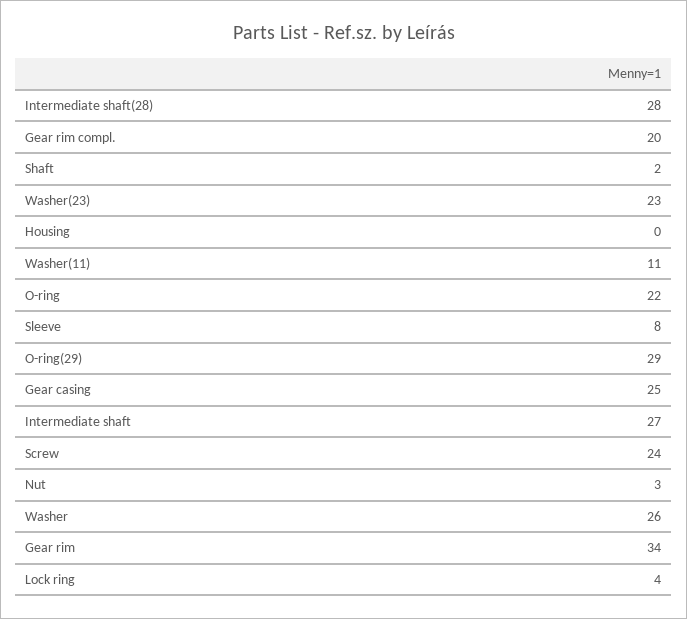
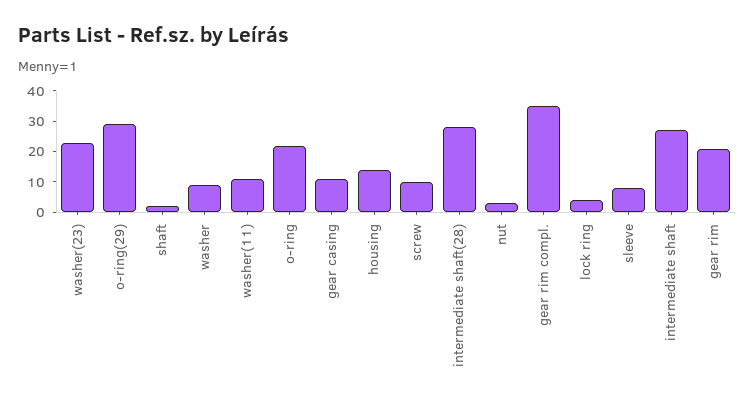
  {
    "Intermediate shaft(28)": 28,
-   "Gear rim compl.": 20,
+   "Gear rim compl.": 35,
    "Shaft": 2,
    "Washer(23)": 23,
-   "Housing": 0,
+   "Housing": 15,
    "Washer(11)": 11,
    "O-ring": 22,
    "Sleeve": 8,
    "O-ring(29)": 29,
-   "Gear casing": 25,
+   "Gear casing": 10,
    "Intermediate shaft": 27,
-   "Screw": 24,
+   "Screw": 10,
    "Nut": 3,
-   "Washer": 26,
+   "Washer": 10,
-   "Gear rim": 34,
+   "Gear rim": 20,
    "Lock ring": 4
  }

